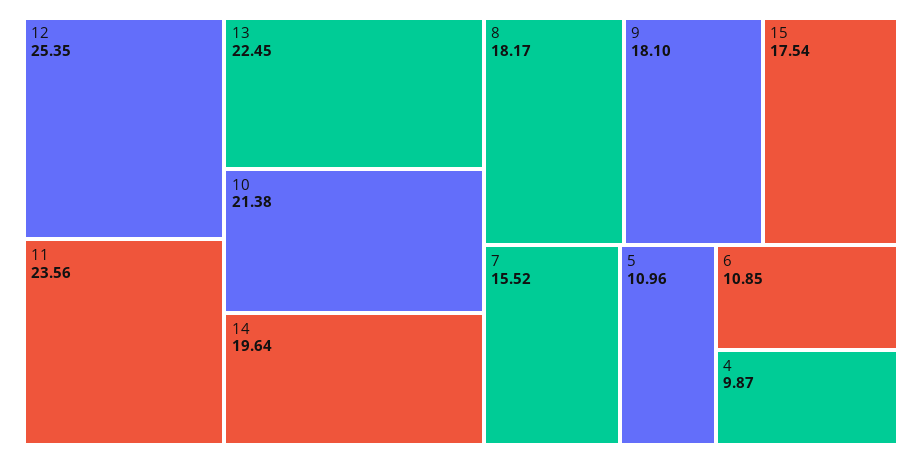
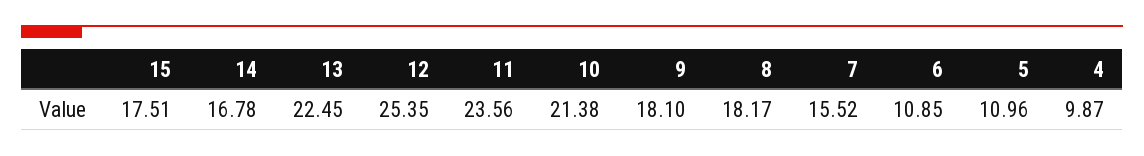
  {
    "12": 25.35,
    "11": 23.56,
    "13": 22.45,
    "10": 21.38,
-   "14": 19.64,
+   "14": 16.78,
    "8": 18.17,
    "9": 18.1,
-   "15": 17.54,
+   "15": 17.51,
    "7": 15.52,
    "5": 10.96,
    "6": 10.85,
    "4": 9.87
  }

